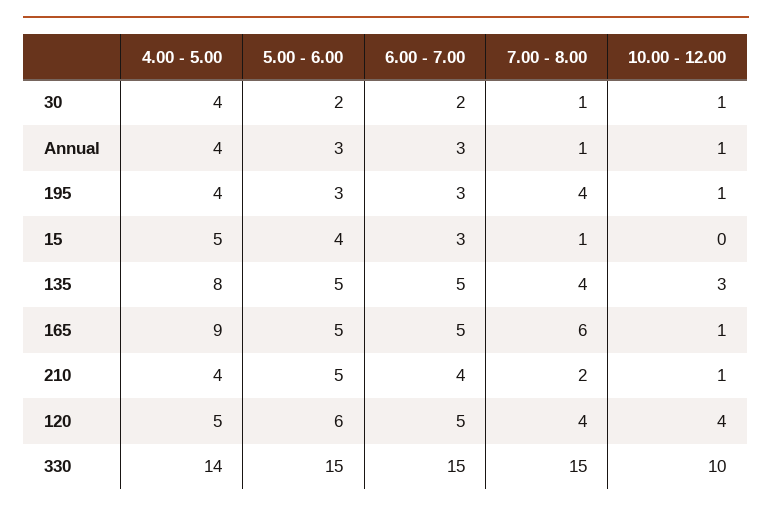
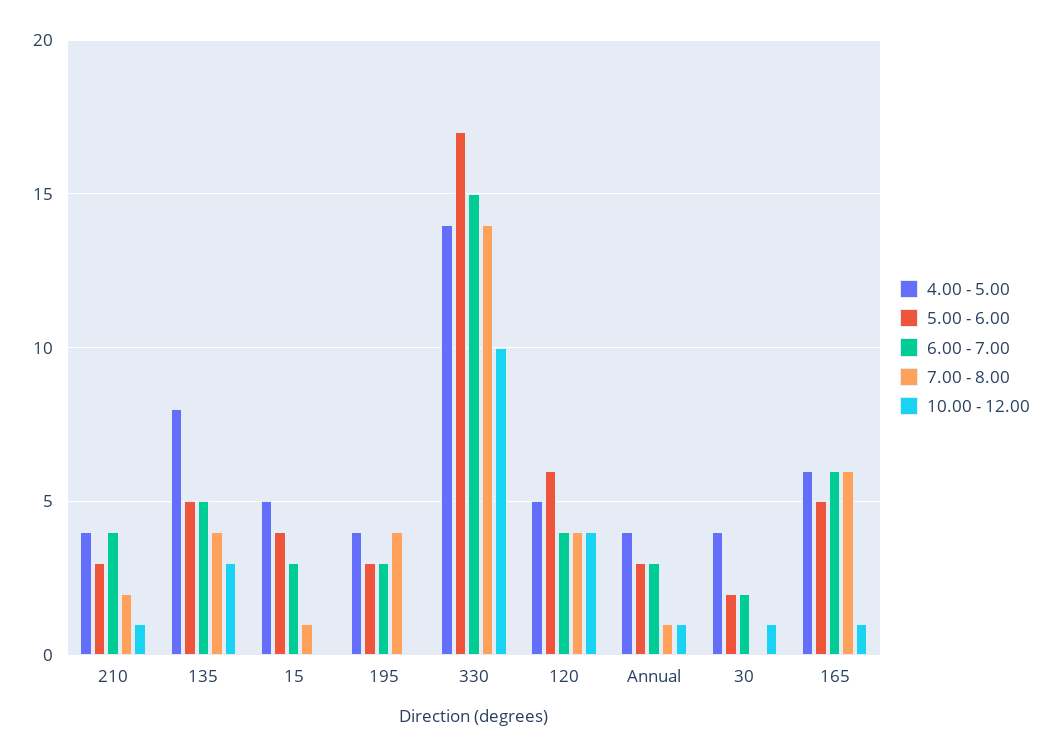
  {
    "4.00 - 5.00": {
      "30": 4,
      "Annual": 4,
      "195": 4,
      "15": 5,
      "135": 8,
-     "165": 9,
+     "165": 6,
      "210": 4,
      "120": 5,
      "330": 14
    },
    "5.00 - 6.00": {
      "30": 2,
      "Annual": 3,
      "195": 3,
      "15": 4,
      "135": 5,
      "165": 5,
-     "210": 5,
+     "210": 3,
      "120": 6,
-     "330": 15
+     "330": 17
    },
    "6.00 - 7.00": {
      "30": 2,
      "Annual": 3,
      "195": 3,
      "15": 3,
      "135": 5,
-     "165": 5,
+     "165": 6,
      "210": 4,
-     "120": 5,
+     "120": 4,
      "330": 15
    },
    "7.00 - 8.00": {
-     "30": 1,
+     "30": 0,
      "Annual": 1,
      "195": 4,
      "15": 1,
      "135": 4,
      "165": 6,
      "210": 2,
      "120": 4,
-     "330": 15
+     "330": 14
    },
    "10.00 - 12.00": {
      "30": 1,
      "Annual": 1,
-     "195": 1,
+     "195": 0,
      "15": 0,
      "135": 3,
      "165": 1,
      "210": 1,
      "120": 4,
      "330": 10
    }
  }

